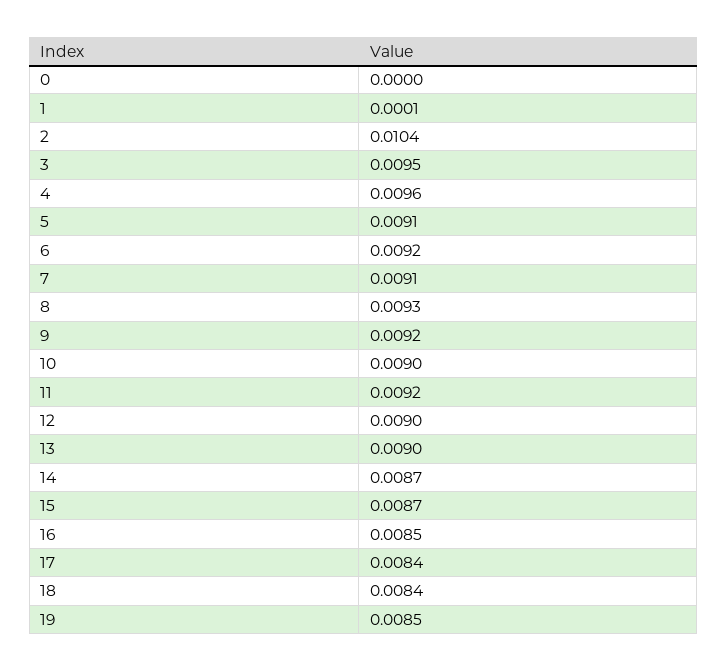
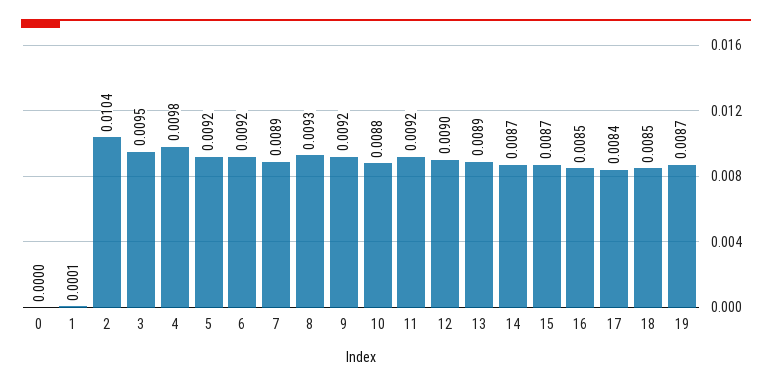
  {
    "0": 0,
    "1": 0.0001,
    "2": 0.0104,
    "3": 0.0095,
-   "4": 0.0096,
+   "4": 0.0098,
-   "5": 0.0091,
+   "5": 0.0092,
    "6": 0.0092,
-   "7": 0.0091,
+   "7": 0.0089,
    "8": 0.0093,
    "9": 0.0092,
-   "10": 0.009,
+   "10": 0.0088,
    "11": 0.0092,
    "12": 0.009,
-   "13": 0.009,
+   "13": 0.0089,
    "14": 0.0087,
    "15": 0.0087,
    "16": 0.0085,
    "17": 0.0084,
-   "18": 0.0084,
+   "18": 0.0085,
-   "19": 0.0085
+   "19": 0.0087
  }

